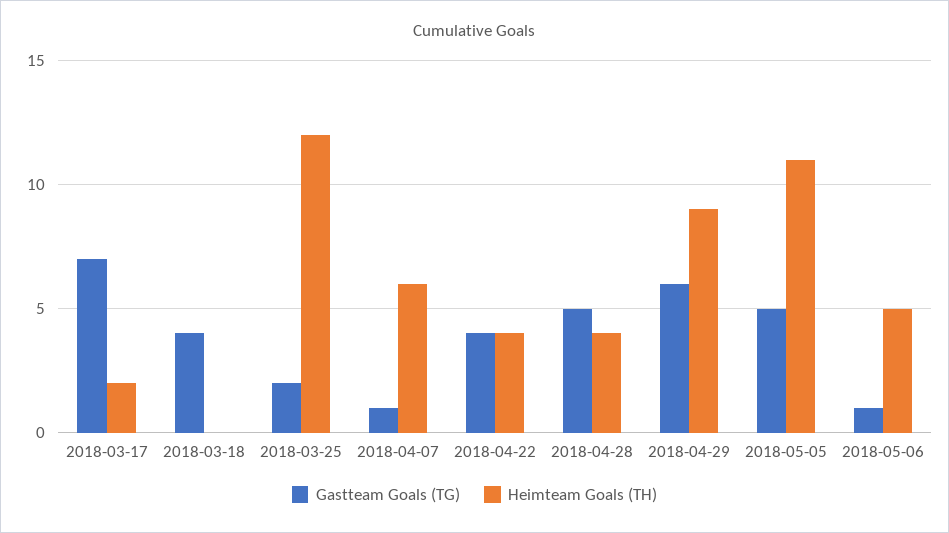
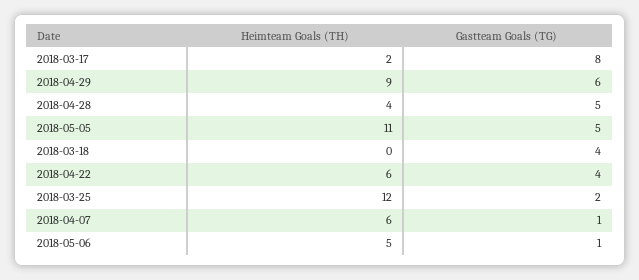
  {
    "Gastteam Goals (TG)": {
-     "2018-03-17": 7,
+     "2018-03-17": 8,
      "2018-03-18": 4,
      "2018-03-25": 2,
      "2018-04-07": 1,
      "2018-04-22": 4,
      "2018-04-28": 5,
      "2018-04-29": 6,
      "2018-05-05": 5,
      "2018-05-06": 1
    },
    "Heimteam Goals (TH)": {
      "2018-03-17": 2,
      "2018-03-18": 0,
      "2018-03-25": 12,
      "2018-04-07": 6,
-     "2018-04-22": 4,
+     "2018-04-22": 6,
      "2018-04-28": 4,
      "2018-04-29": 9,
      "2018-05-05": 11,
      "2018-05-06": 5
    }
  }

